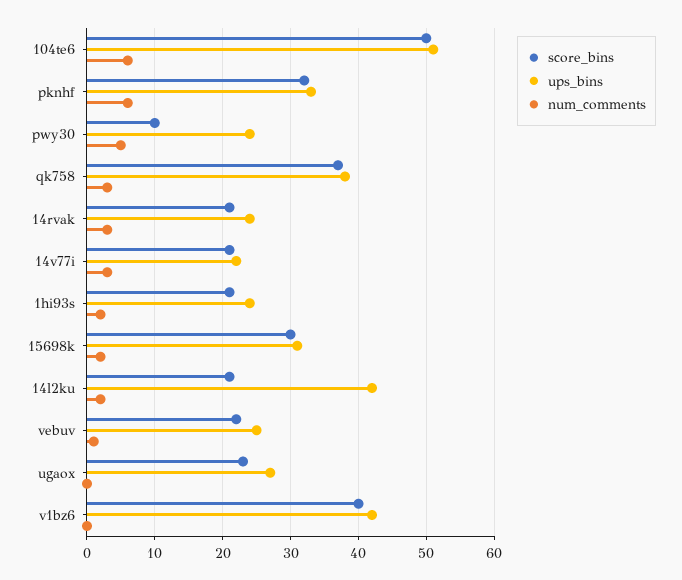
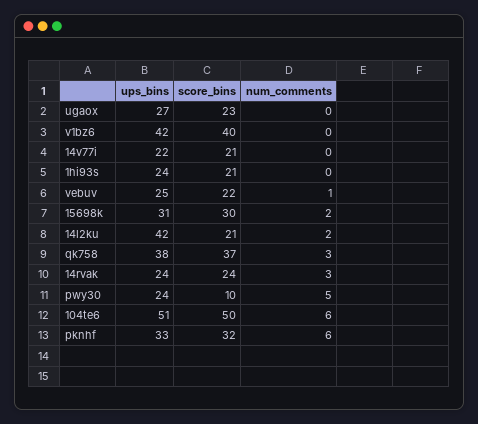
  {
    "score_bins": {
      "104te6": 50,
      "pknhf": 32,
      "pwy30": 10,
      "qk758": 37,
-     "14rvak": 21,
+     "14rvak": 24,
      "14v77i": 21,
      "1hi93s": 21,
      "15698k": 30,
      "14l2ku": 21,
      "vebuv": 22,
      "ugaox": 23,
      "v1bz6": 40
    },
    "ups_bins": {
      "104te6": 51,
      "pknhf": 33,
      "pwy30": 24,
      "qk758": 38,
      "14rvak": 24,
      "14v77i": 22,
      "1hi93s": 24,
      "15698k": 31,
      "14l2ku": 42,
      "vebuv": 25,
      "ugaox": 27,
      "v1bz6": 42
    },
    "num_comments": {
      "104te6": 6,
      "pknhf": 6,
      "pwy30": 5,
      "qk758": 3,
      "14rvak": 3,
-     "14v77i": 3,
+     "14v77i": 0,
-     "1hi93s": 2,
+     "1hi93s": 0,
      "15698k": 2,
      "14l2ku": 2,
      "vebuv": 1,
      "ugaox": 0,
      "v1bz6": 0
    }
  }

